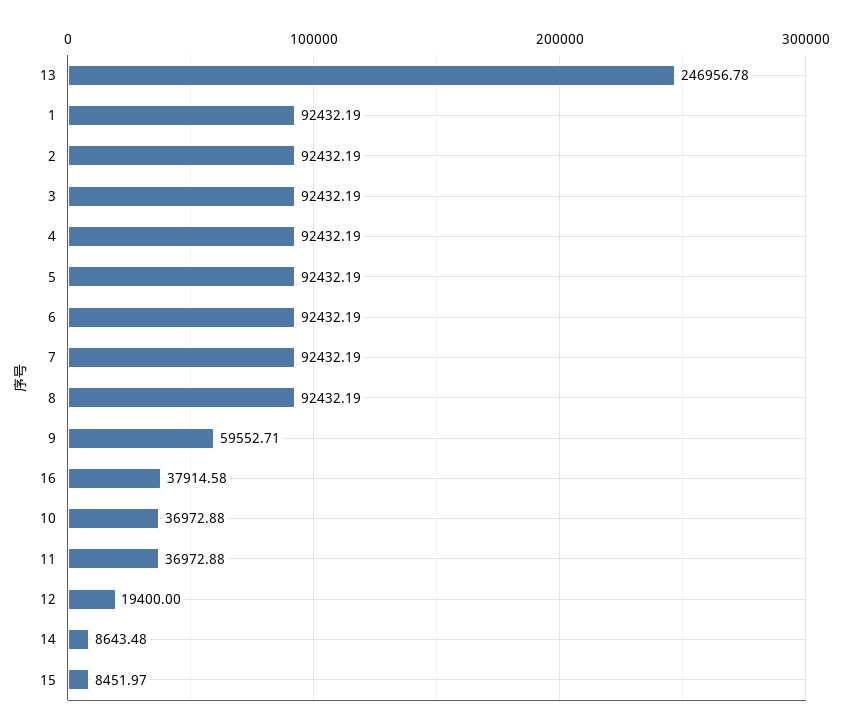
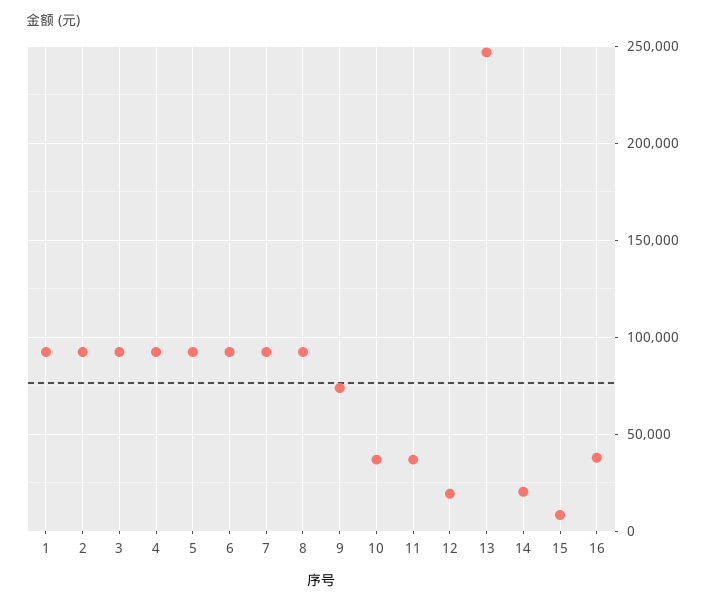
  {
    "13": 246956.78,
    "1": 92432.19,
    "2": 92432.19,
    "3": 92432.19,
    "4": 92432.19,
    "5": 92432.19,
    "6": 92432.19,
    "7": 92432.19,
    "8": 92432.19,
-   "9": 59552.71,
+   "9": 75000,
    "16": 37914.58,
    "10": 36972.88,
    "11": 36972.88,
    "12": 19400,
-   "14": 8643.48,
+   "14": 20000,
    "15": 8451.97
  }

